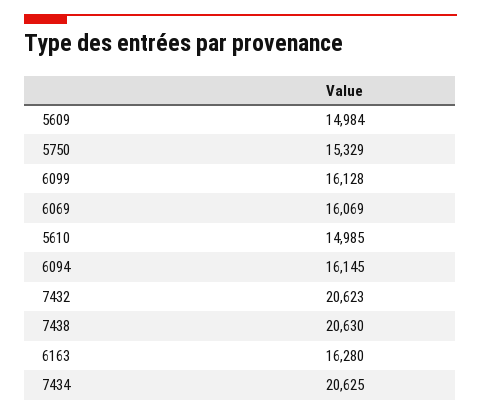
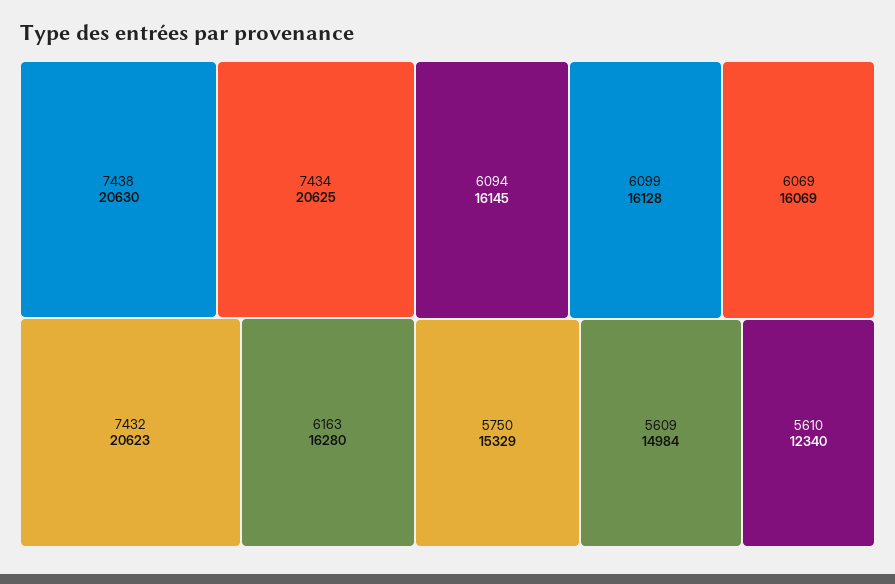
  {
    "5609": 14984,
    "5750": 15329,
    "6099": 16128,
    "6069": 16069,
-   "5610": 14985,
+   "5610": 12340,
    "6094": 16145,
    "7432": 20623,
    "7438": 20630,
    "6163": 16280,
    "7434": 20625
  }

